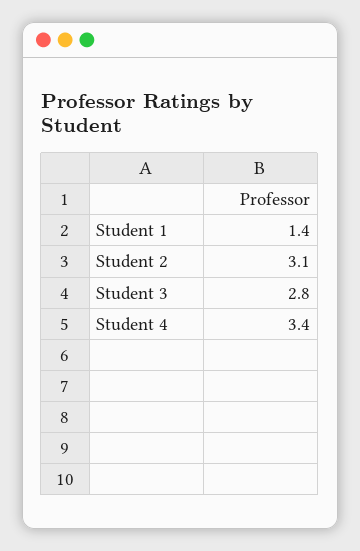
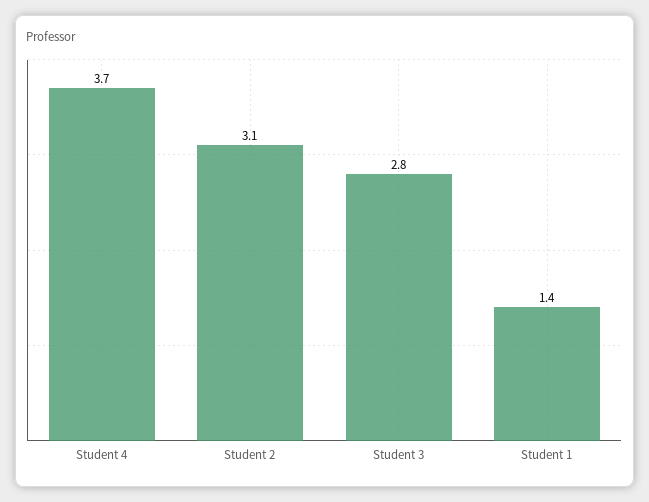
  {
    "Student 1": 1.4,
    "Student 2": 3.1,
    "Student 3": 2.8,
-   "Student 4": 3.4
+   "Student 4": 3.7
  }

